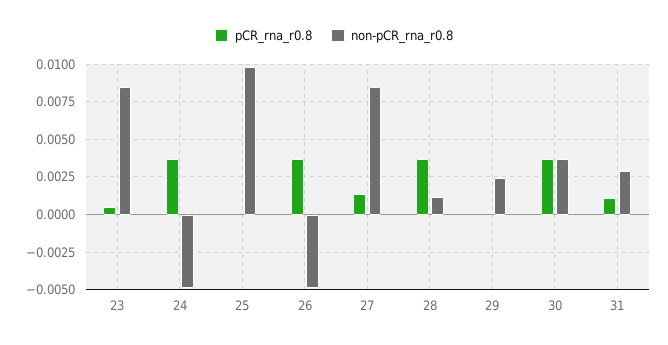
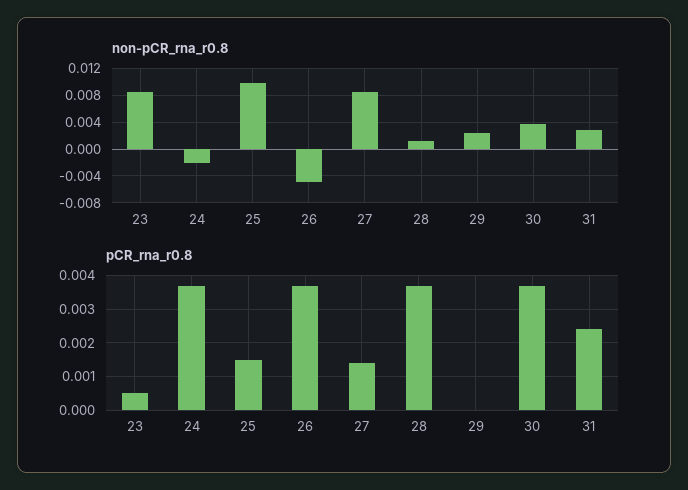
  {
    "pCR_rna_r0.8": {
      "23": 0.0005,
      "24": 0.0035,
-     "25": 0,
+     "25": 0.0015,
      "26": 0.0035,
      "27": 0.0015,
      "28": 0.0035,
      "29": 0,
      "30": 0.0035,
-     "31": 0.001
+     "31": 0.0025
    },
    "non-pCR_rna_r0.8": {
      "23": 0.0085,
-     "24": -0.005,
+     "24": -0.002,
      "25": 0.01,
      "26": -0.005,
      "27": 0.0085,
      "28": 0.001,
      "29": 0.0025,
      "30": 0.0035,
      "31": 0.003
    }
  }

